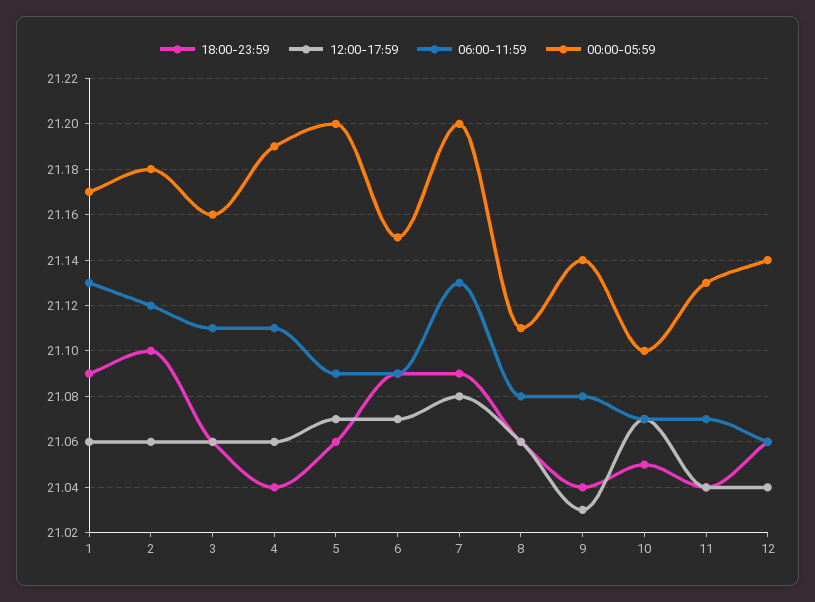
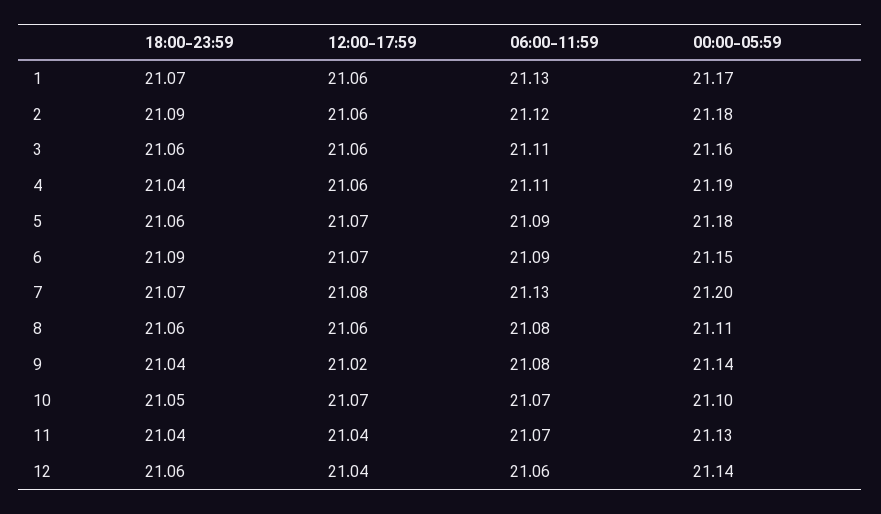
  {
    "18:00-23:59": {
-     "1": 21.09,
+     "1": 21.07,
-     "2": 21.1,
+     "2": 21.09,
      "3": 21.06,
      "4": 21.04,
      "5": 21.06,
      "6": 21.09,
-     "7": 21.09,
+     "7": 21.07,
      "8": 21.06,
      "9": 21.04,
      "10": 21.05,
      "11": 21.04,
      "12": 21.06
    },
    "12:00-17:59": {
      "1": 21.06,
      "2": 21.06,
      "3": 21.06,
      "4": 21.06,
      "5": 21.07,
      "6": 21.07,
      "7": 21.08,
      "8": 21.06,
-     "9": 21.03,
+     "9": 21.02,
      "10": 21.07,
      "11": 21.04,
      "12": 21.04
    },
    "06:00-11:59": {
      "1": 21.13,
      "2": 21.12,
      "3": 21.11,
      "4": 21.11,
      "5": 21.09,
      "6": 21.09,
      "7": 21.13,
      "8": 21.08,
      "9": 21.08,
      "10": 21.07,
      "11": 21.07,
      "12": 21.06
    },
    "00:00-05:59": {
      "1": 21.17,
      "2": 21.18,
      "3": 21.16,
      "4": 21.19,
-     "5": 21.2,
+     "5": 21.18,
      "6": 21.15,
      "7": 21.2,
      "8": 21.11,
      "9": 21.14,
      "10": 21.1,
      "11": 21.13,
      "12": 21.14
    }
  }

